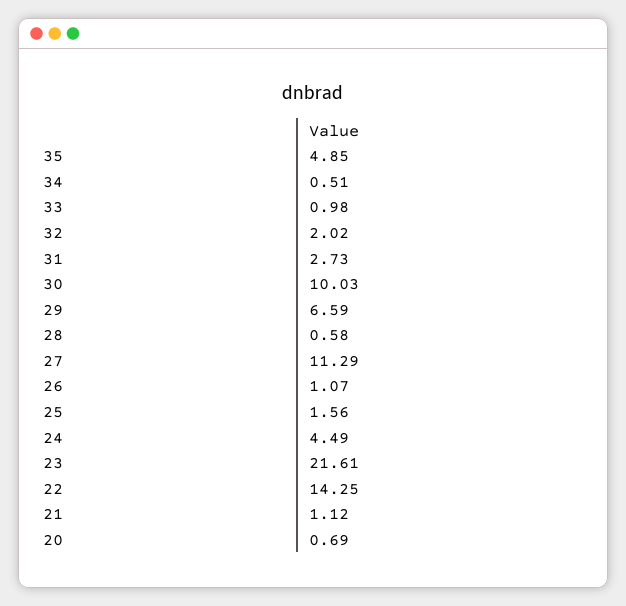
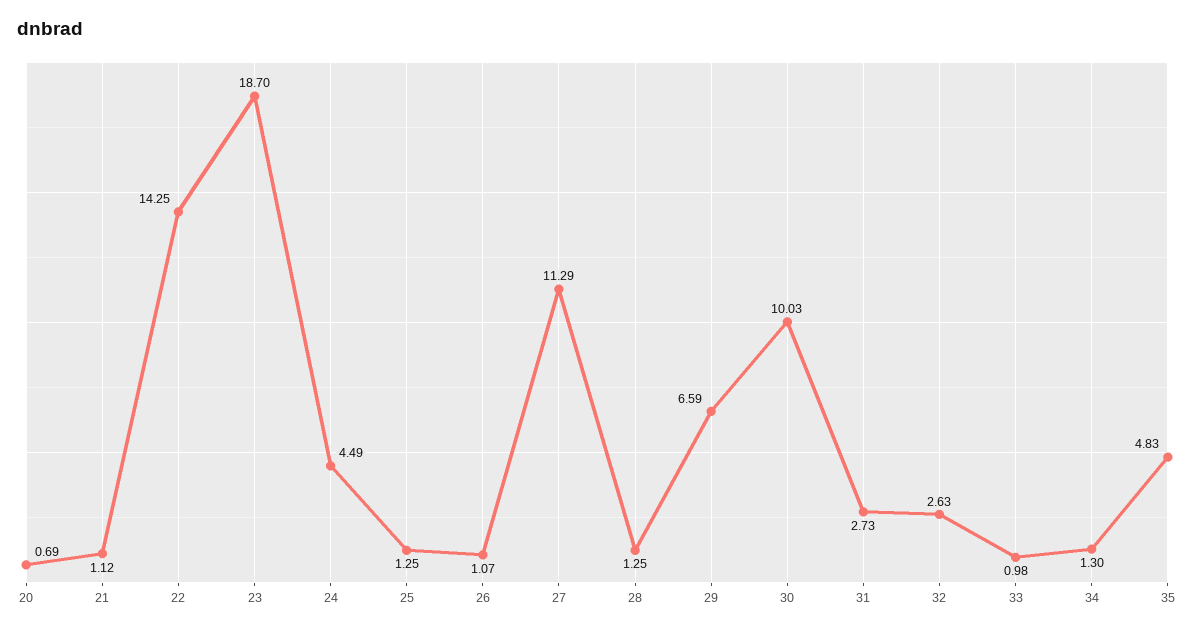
  {
-   "35": 4.85,
+   "35": 4.83,
-   "34": 0.51,
+   "34": 1.3,
    "33": 0.98,
-   "32": 2.02,
+   "32": 2.63,
    "31": 2.73,
    "30": 10.03,
    "29": 6.59,
-   "28": 0.58,
+   "28": 1.25,
    "27": 11.29,
    "26": 1.07,
-   "25": 1.56,
+   "25": 1.25,
    "24": 4.49,
-   "23": 21.61,
+   "23": 18.7,
    "22": 14.25,
    "21": 1.12,
    "20": 0.69
  }

